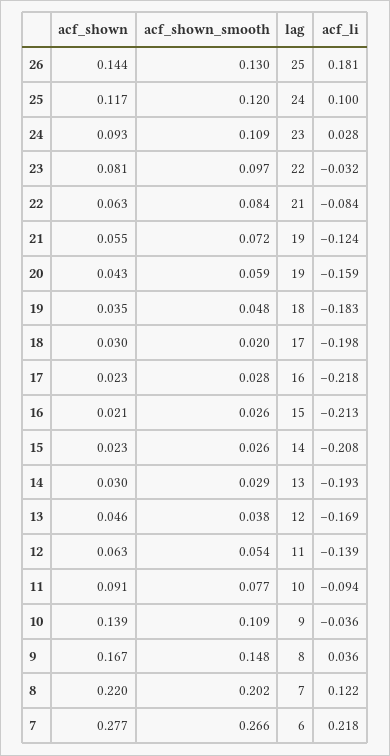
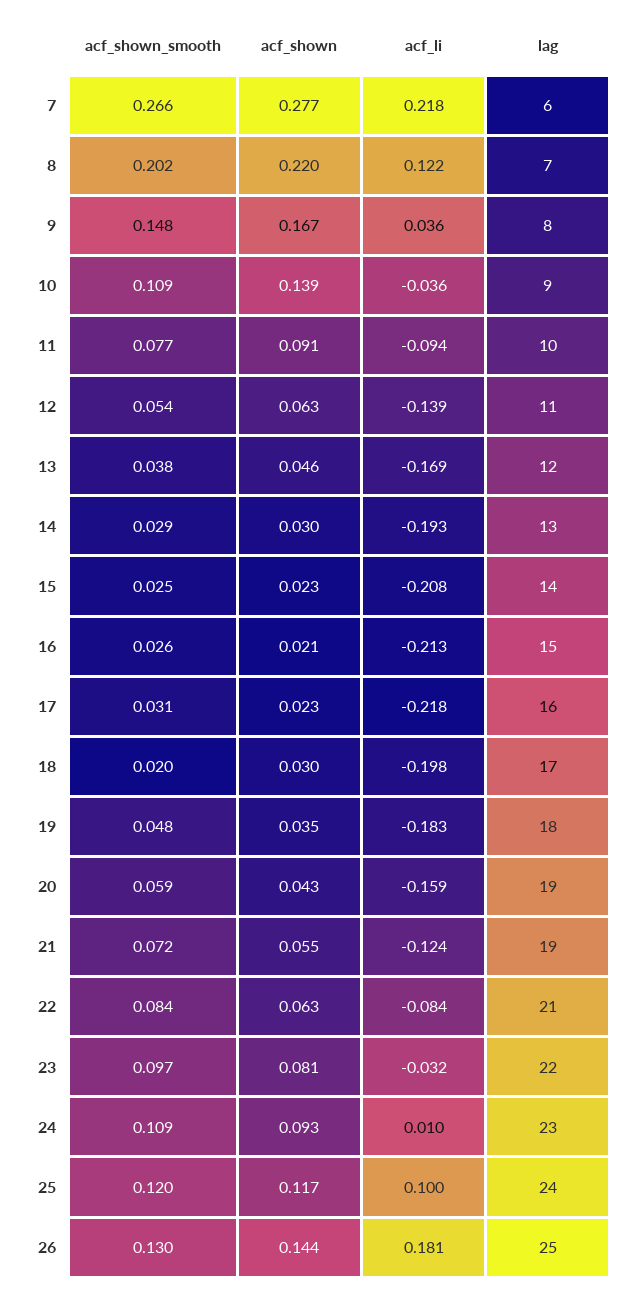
  {
    "acf_shown": {
      "26": 0.144,
      "25": 0.117,
      "24": 0.093,
      "23": 0.081,
      "22": 0.063,
      "21": 0.055,
      "20": 0.043,
      "19": 0.035,
      "18": 0.03,
      "17": 0.023,
      "16": 0.021,
      "15": 0.023,
      "14": 0.03,
      "13": 0.046,
      "12": 0.063,
      "11": 0.091,
      "10": 0.139,
      "9": 0.167,
      "8": 0.22,
      "7": 0.277
    },
    "acf_shown_smooth": {
      "26": 0.13,
      "25": 0.12,
      "24": 0.109,
      "23": 0.097,
      "22": 0.084,
      "21": 0.072,
      "20": 0.059,
      "19": 0.048,
      "18": 0.02,
-     "17": 0.028,
+     "17": 0.031,
      "16": 0.026,
-     "15": 0.026,
+     "15": 0.025,
      "14": 0.029,
      "13": 0.038,
      "12": 0.054,
      "11": 0.077,
      "10": 0.109,
      "9": 0.148,
      "8": 0.202,
      "7": 0.266
    },
    "lag": {
      "26": 25,
      "25": 24,
      "24": 23,
      "23": 22,
      "22": 21,
      "21": 19,
      "20": 19,
      "19": 18,
      "18": 17,
      "17": 16,
      "16": 15,
      "15": 14,
      "14": 13,
      "13": 12,
      "12": 11,
      "11": 10,
      "10": 9,
      "9": 8,
      "8": 7,
      "7": 6
    },
    "acf_li": {
      "26": 0.181,
      "25": 0.1,
-     "24": 0.028,
+     "24": 0.01,
      "23": -0.032,
      "22": -0.084,
      "21": -0.124,
      "20": -0.159,
      "19": -0.183,
      "18": -0.198,
      "17": -0.218,
      "16": -0.213,
      "15": -0.208,
      "14": -0.193,
      "13": -0.169,
      "12": -0.139,
      "11": -0.094,
      "10": -0.036,
      "9": 0.036,
      "8": 0.122,
      "7": 0.218
    }
  }

